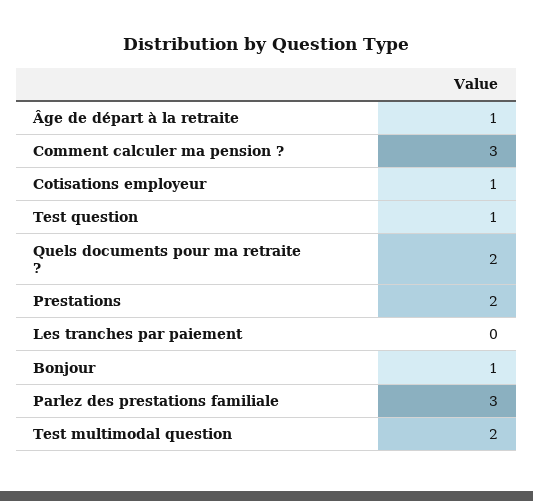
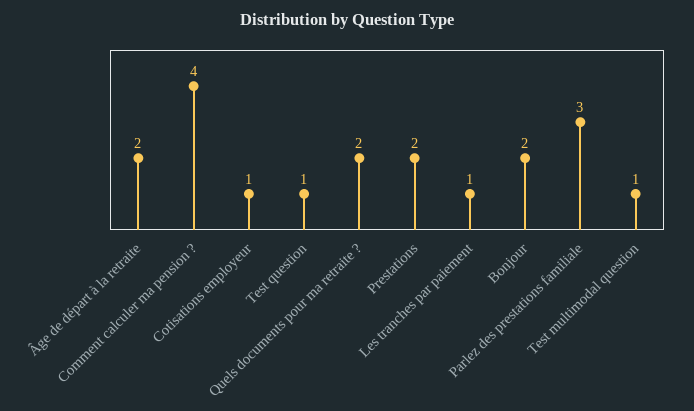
  {
-   "Âge de départ à la retraite": 1,
+   "Âge de départ à la retraite": 2,
-   "Comment calculer ma pension ?": 3,
+   "Comment calculer ma pension ?": 4,
    "Cotisations employeur": 1,
    "Test question": 1,
    "Quels documents pour ma retraite ?": 2,
    "Prestations": 2,
-   "Les tranches par paiement": 0,
+   "Les tranches par paiement": 1,
-   "Bonjour": 1,
+   "Bonjour": 2,
    "Parlez des prestations familiale": 3,
-   "Test multimodal question": 2
+   "Test multimodal question": 1
  }

